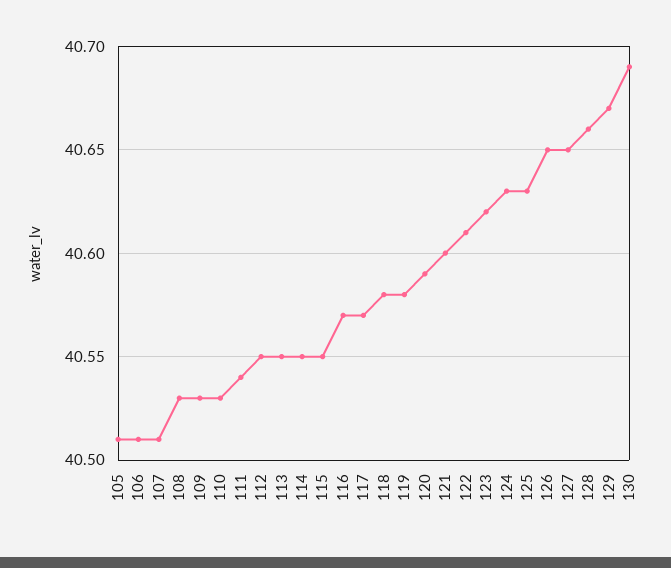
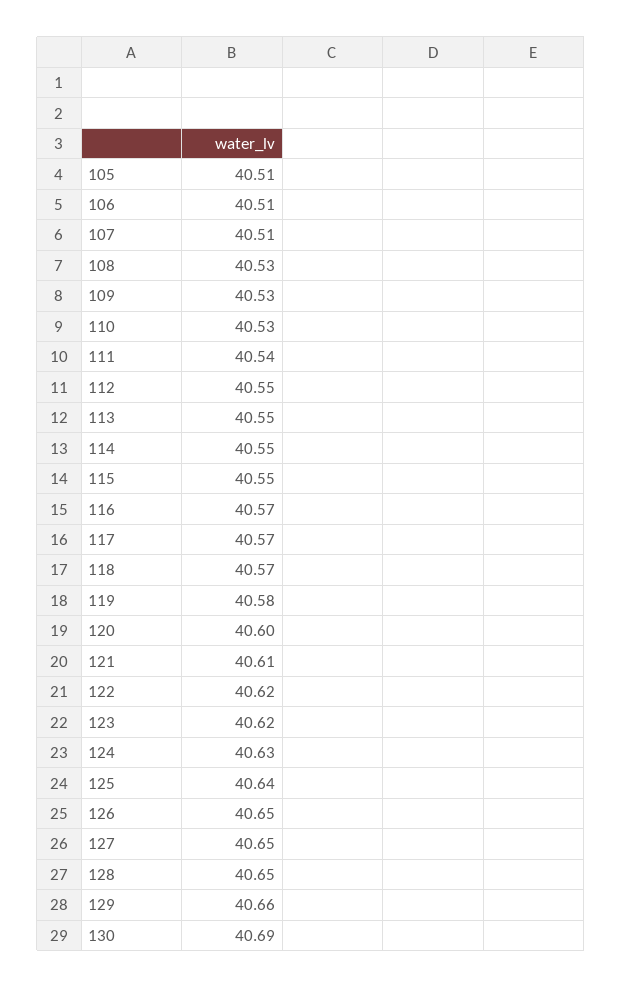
  {
    "105": 40.51,
    "106": 40.51,
    "107": 40.51,
    "108": 40.53,
    "109": 40.53,
    "110": 40.53,
    "111": 40.54,
    "112": 40.55,
    "113": 40.55,
    "114": 40.55,
    "115": 40.55,
    "116": 40.57,
    "117": 40.57,
-   "118": 40.58,
+   "118": 40.57,
    "119": 40.58,
-   "120": 40.59,
+   "120": 40.6,
-   "121": 40.6,
+   "121": 40.61,
-   "122": 40.61,
+   "122": 40.62,
    "123": 40.62,
    "124": 40.63,
-   "125": 40.63,
+   "125": 40.64,
    "126": 40.65,
    "127": 40.65,
-   "128": 40.66,
+   "128": 40.65,
-   "129": 40.67,
+   "129": 40.66,
    "130": 40.69
  }

